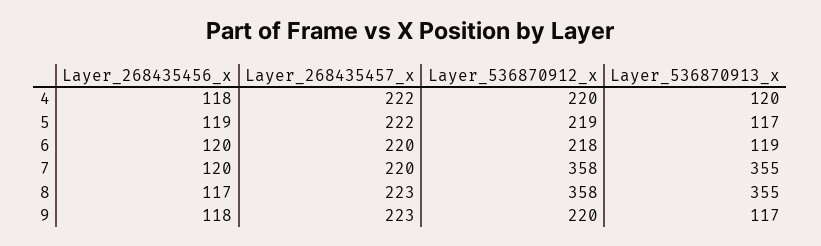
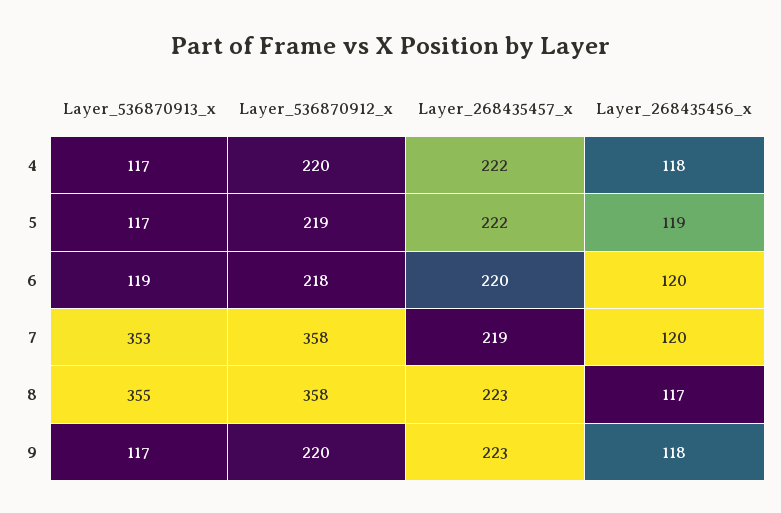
  {
    "Layer_268435456_x": {
      "4": 118,
      "5": 119,
      "6": 120,
      "7": 120,
      "8": 117,
      "9": 118
    },
    "Layer_268435457_x": {
      "4": 222,
      "5": 222,
      "6": 220,
-     "7": 220,
+     "7": 219,
      "8": 223,
      "9": 223
    },
    "Layer_536870912_x": {
      "4": 220,
      "5": 219,
      "6": 218,
      "7": 358,
      "8": 358,
      "9": 220
    },
    "Layer_536870913_x": {
-     "4": 120,
+     "4": 117,
      "5": 117,
      "6": 119,
-     "7": 355,
+     "7": 353,
      "8": 355,
      "9": 117
    }
  }

